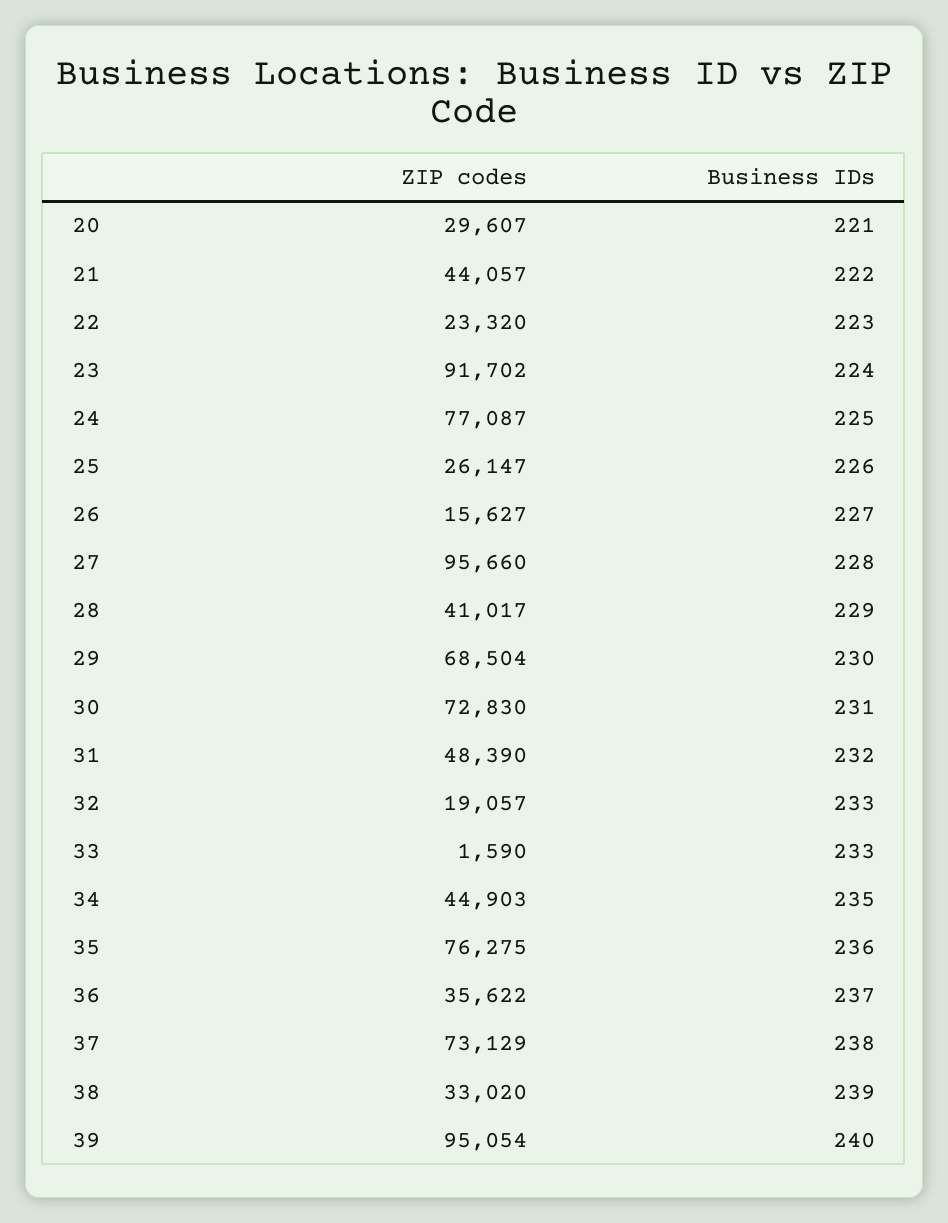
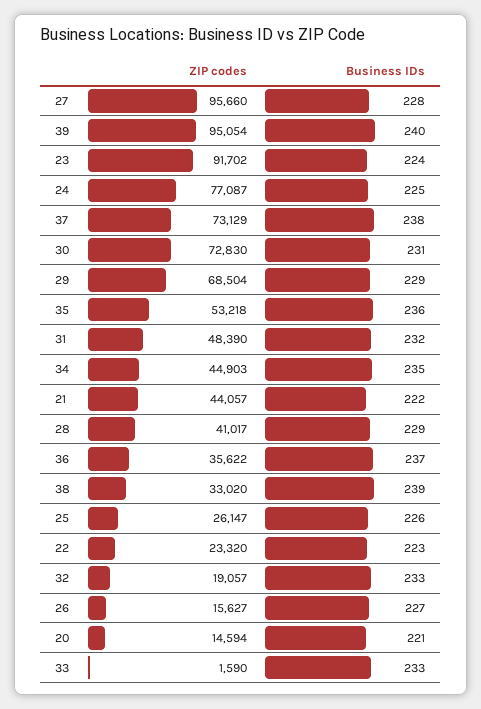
  {
    "ZIP codes": {
-     "20": 29607,
+     "20": 14594,
      "21": 44057,
      "22": 23320,
      "23": 91702,
      "24": 77087,
      "25": 26147,
      "26": 15627,
      "27": 95660,
      "28": 41017,
      "29": 68504,
      "30": 72830,
      "31": 48390,
      "32": 19057,
      "33": 1590,
      "34": 44903,
-     "35": 76275,
+     "35": 53218,
      "36": 35622,
      "37": 73129,
      "38": 33020,
      "39": 95054
    },
    "Business IDs": {
      "20": 221,
      "21": 222,
      "22": 223,
      "23": 224,
      "24": 225,
      "25": 226,
      "26": 227,
      "27": 228,
      "28": 229,
-     "29": 230,
+     "29": 229,
      "30": 231,
      "31": 232,
      "32": 233,
      "33": 233,
      "34": 235,
      "35": 236,
      "36": 237,
      "37": 238,
      "38": 239,
      "39": 240
    }
  }

